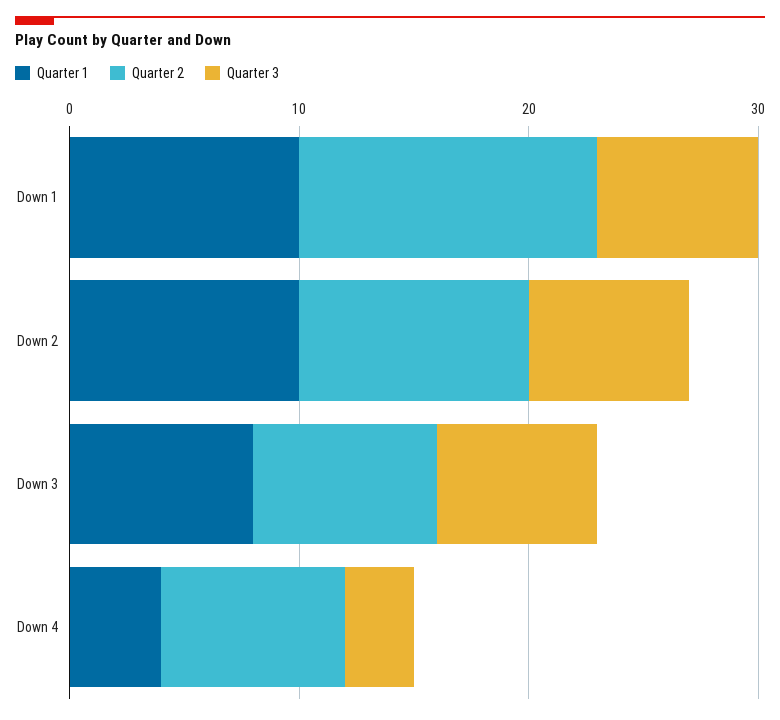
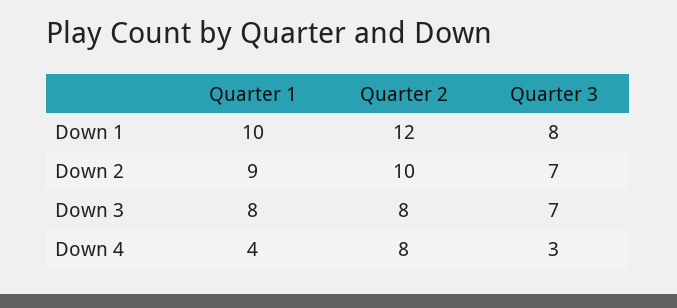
  {
    "Quarter 1": {
      "Down 1": 10,
-     "Down 2": 10,
+     "Down 2": 9,
      "Down 3": 8,
      "Down 4": 4
    },
    "Quarter 2": {
-     "Down 1": 13,
+     "Down 1": 12,
      "Down 2": 10,
      "Down 3": 8,
      "Down 4": 8
    },
    "Quarter 3": {
-     "Down 1": 7,
+     "Down 1": 8,
      "Down 2": 7,
      "Down 3": 7,
      "Down 4": 3
    }
  }

